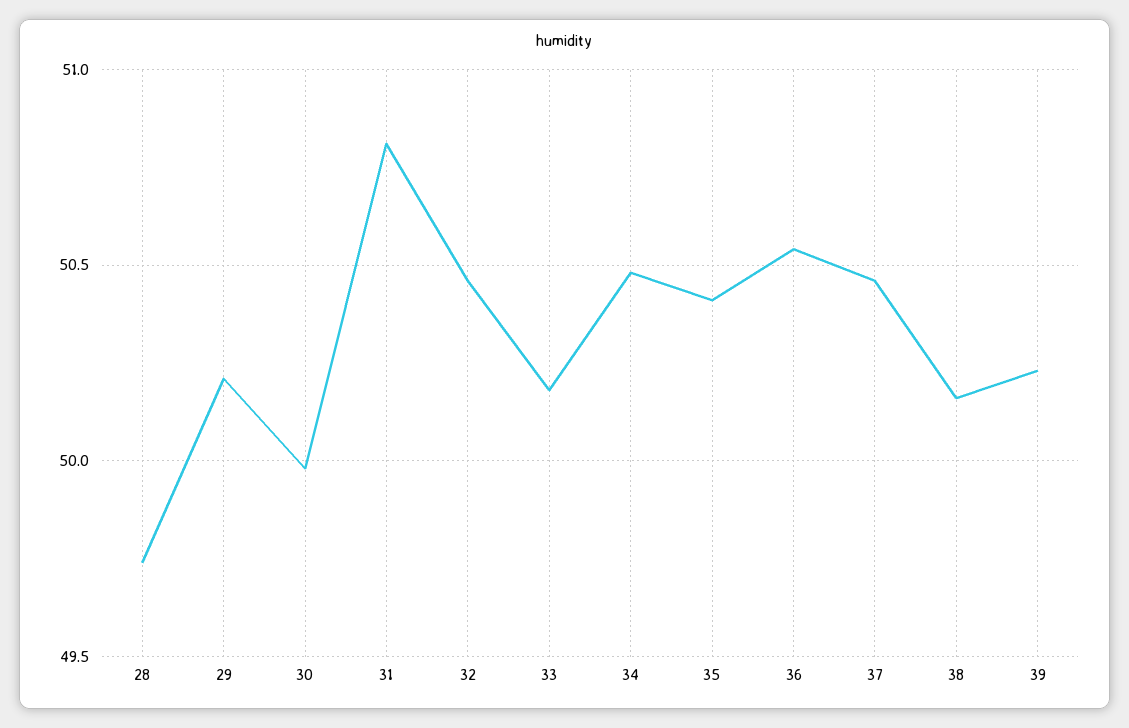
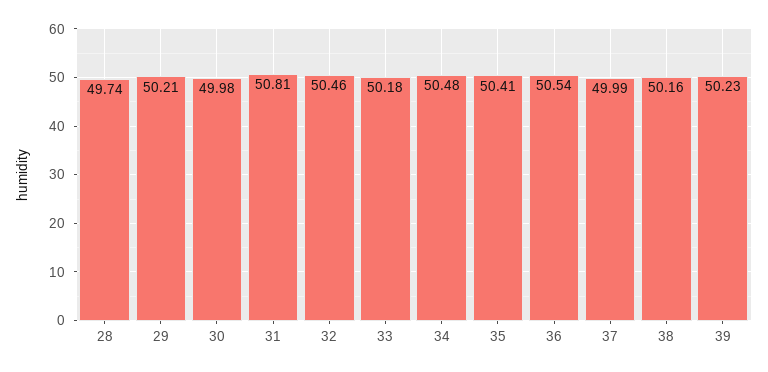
  {
    "28": 49.74,
    "29": 50.21,
    "30": 49.98,
    "31": 50.81,
    "32": 50.46,
    "33": 50.18,
    "34": 50.48,
    "35": 50.41,
    "36": 50.54,
-   "37": 50.45,
+   "37": 49.99,
    "38": 50.16,
    "39": 50.23
  }

